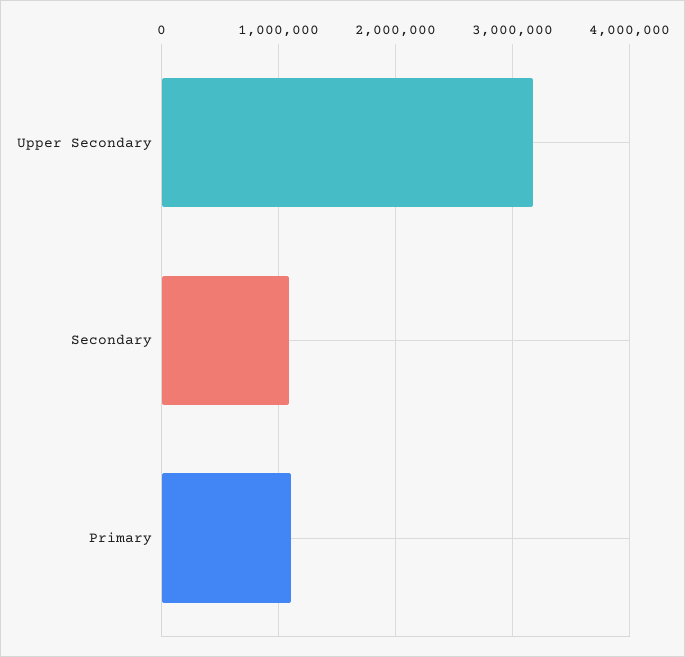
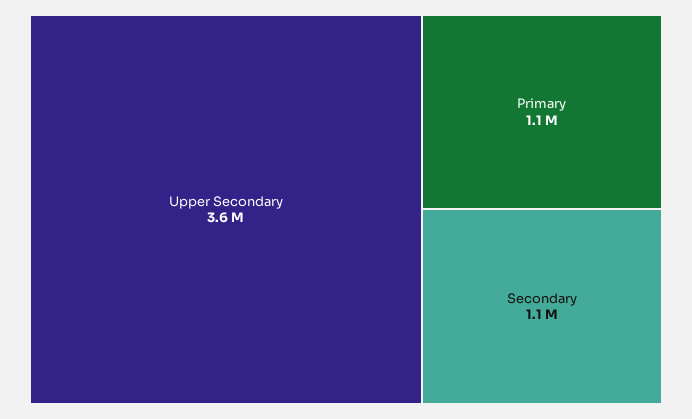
  {
-   "Upper Secondary": 3200000,
+   "Upper Secondary": 3600000,
    "Secondary": 1100000,
    "Primary": 1100000
  }

